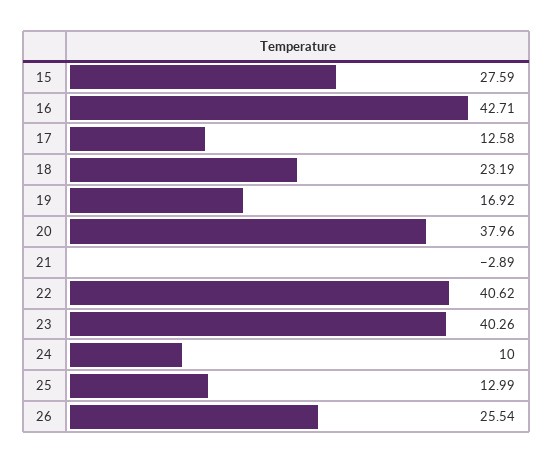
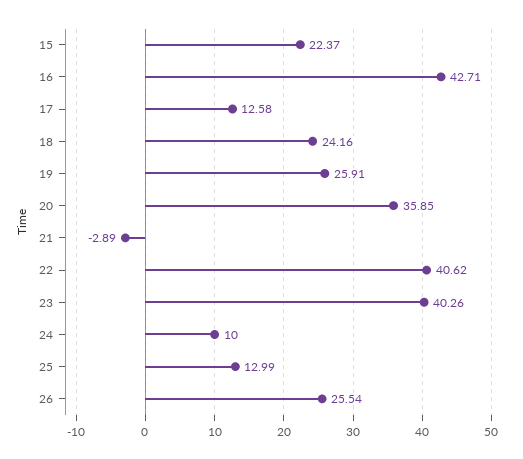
  {
-   "15": 27.59,
+   "15": 22.37,
    "16": 42.71,
    "17": 12.58,
-   "18": 23.19,
+   "18": 24.16,
-   "19": 16.92,
+   "19": 25.91,
-   "20": 37.96,
+   "20": 35.85,
    "21": -2.89,
    "22": 40.62,
    "23": 40.26,
    "24": 10,
    "25": 12.99,
    "26": 25.54
  }

